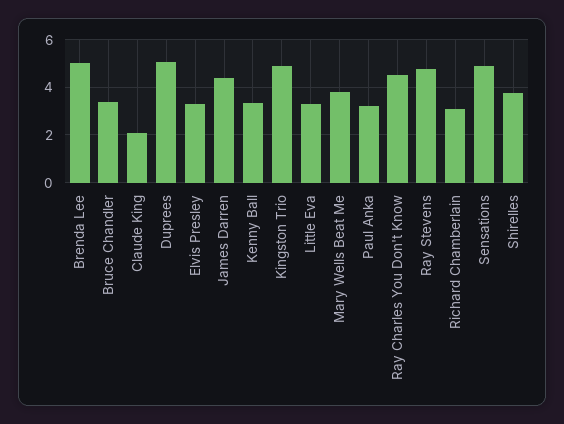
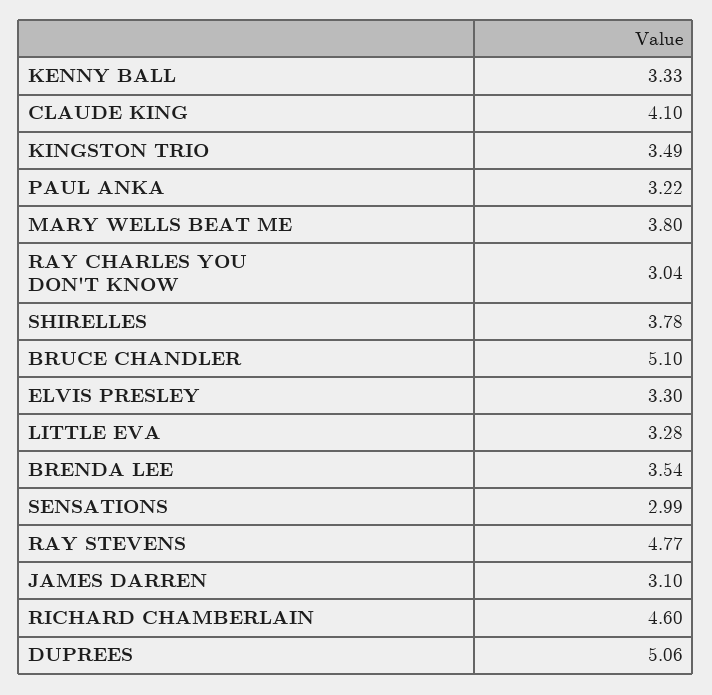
  {
-   "Brenda Lee": 5,
+   "Brenda Lee": 3.54,
-   "Bruce Chandler": 3.5,
+   "Bruce Chandler": 5.1,
-   "Claude King": 2,
+   "Claude King": 4.1,
    "Duprees": 5.06,
    "Elvis Presley": 3.3,
-   "James Darren": 4.5,
+   "James Darren": 3.1,
    "Kenny Ball": 3.33,
-   "Kingston Trio": 5,
+   "Kingston Trio": 3.49,
    "Little Eva": 3.28,
    "Mary Wells Beat Me": 3.8,
    "Paul Anka": 3.22,
-   "Ray Charles You Don't Know": 4.5,
+   "Ray Charles You Don't Know": 3.04,
    "Ray Stevens": 4.77,
-   "Richard Chamberlain": 3,
+   "Richard Chamberlain": 4.6,
-   "Sensations": 5,
+   "Sensations": 2.99,
    "Shirelles": 3.78
  }

